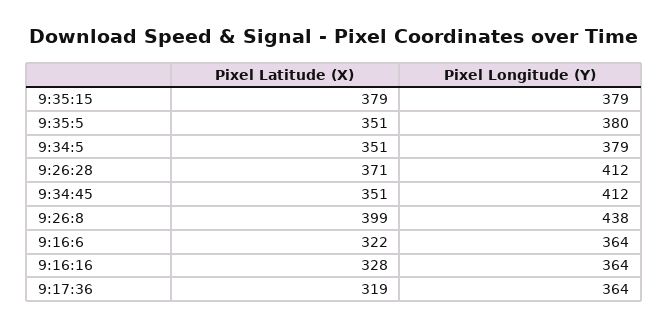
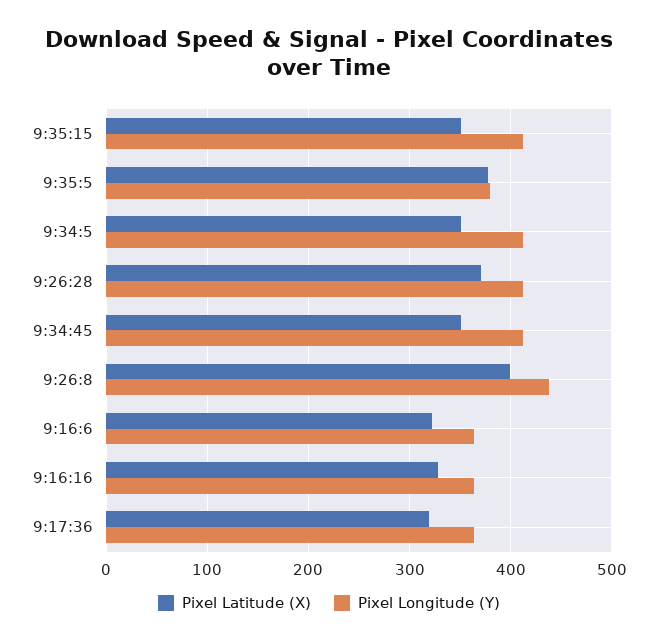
  {
    "Pixel Latitude (X)": {
-     "9:35:15": 379,
+     "9:35:15": 350,
-     "9:35:5": 351,
+     "9:35:5": 380,
      "9:34:5": 351,
      "9:26:28": 371,
      "9:34:45": 351,
      "9:26:8": 399,
      "9:16:6": 322,
      "9:16:16": 328,
      "9:17:36": 319
    },
    "Pixel Longitude (Y)": {
-     "9:35:15": 379,
+     "9:35:15": 410,
      "9:35:5": 380,
-     "9:34:5": 379,
+     "9:34:5": 410,
      "9:26:28": 412,
      "9:34:45": 412,
      "9:26:8": 438,
      "9:16:6": 364,
      "9:16:16": 364,
      "9:17:36": 364
    }
  }

